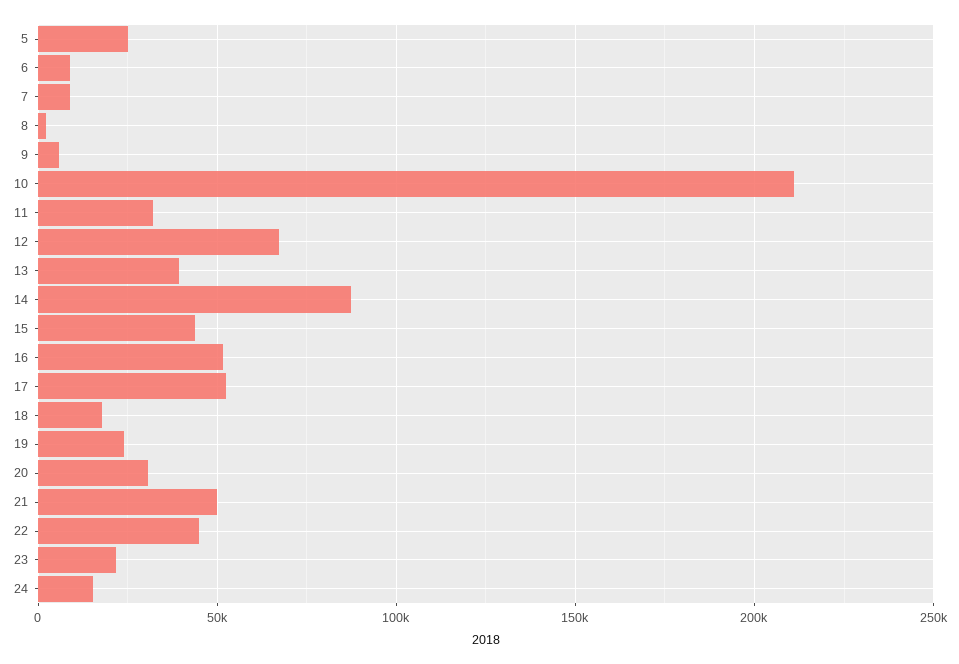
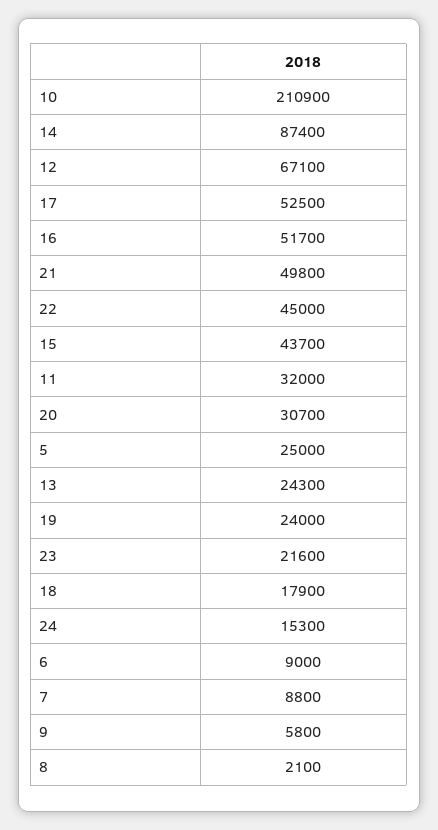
  {
    "5": 25000,
    "6": 9000,
    "7": 8800,
    "8": 2100,
    "9": 5800,
    "10": 210900,
    "11": 32000,
    "12": 67100,
-   "13": 40000,
+   "13": 24300,
    "14": 87400,
    "15": 43700,
    "16": 51700,
    "17": 52500,
    "18": 17900,
    "19": 24000,
    "20": 30700,
    "21": 49800,
    "22": 45000,
    "23": 21600,
    "24": 15300
  }

